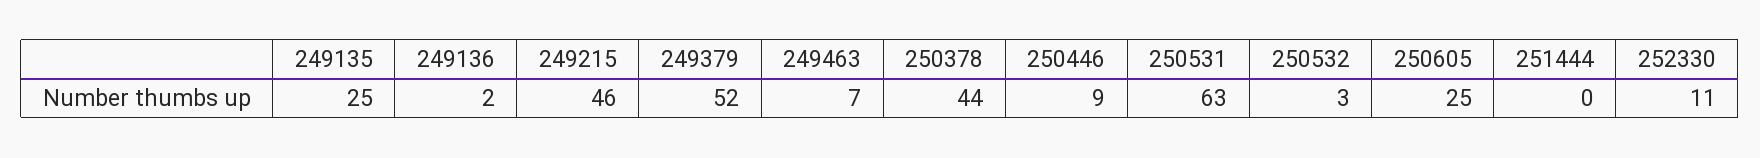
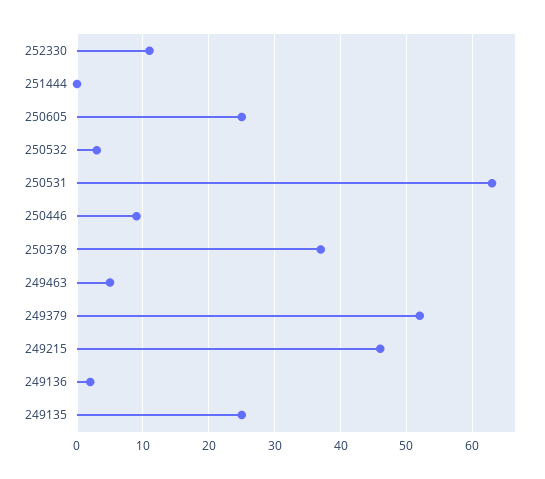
  {
    "249135": 25,
    "249136": 2,
    "249215": 46,
    "249379": 52,
-   "249463": 7,
+   "249463": 5,
-   "250378": 44,
+   "250378": 37,
    "250446": 9,
    "250531": 63,
    "250532": 3,
    "250605": 25,
    "251444": 0,
    "252330": 11
  }

